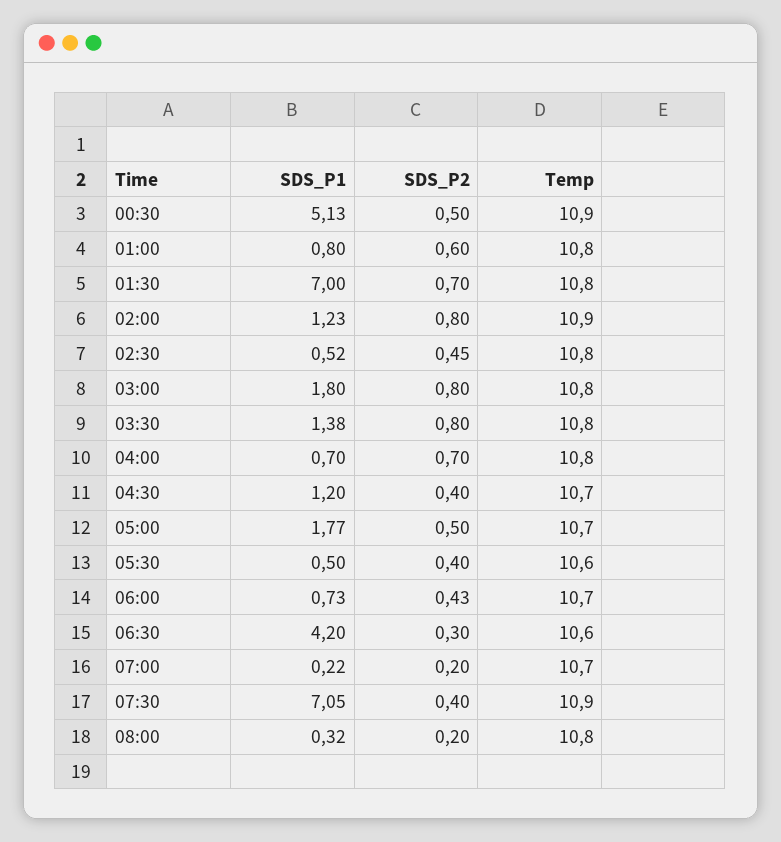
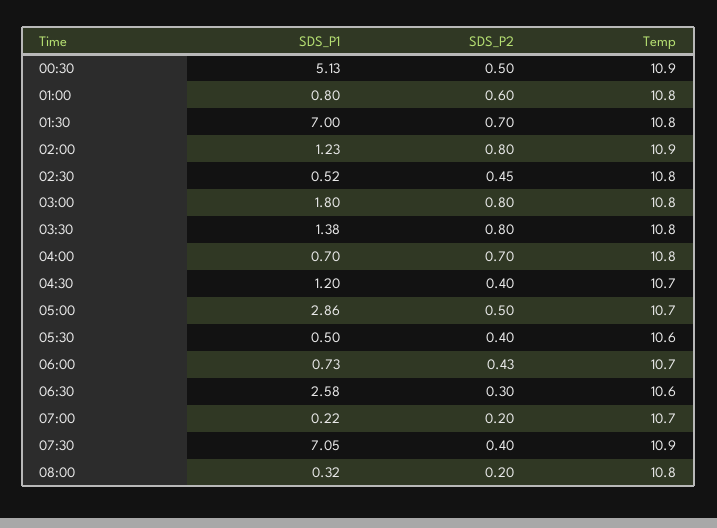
  {
    "SDS_P1": {
      "00:30": 5.13,
      "01:00": 0.8,
      "01:30": 7,
      "02:00": 1.23,
      "02:30": 0.52,
      "03:00": 1.8,
      "03:30": 1.38,
      "04:00": 0.7,
      "04:30": 1.2,
-     "05:00": 1.77,
+     "05:00": 2.86,
      "05:30": 0.5,
      "06:00": 0.73,
-     "06:30": 4.2,
+     "06:30": 2.58,
      "07:00": 0.22,
      "07:30": 7.05,
      "08:00": 0.32
    },
    "SDS_P2": {
      "00:30": 0.5,
      "01:00": 0.6,
      "01:30": 0.7,
      "02:00": 0.8,
      "02:30": 0.45,
      "03:00": 0.8,
      "03:30": 0.8,
      "04:00": 0.7,
      "04:30": 0.4,
      "05:00": 0.5,
      "05:30": 0.4,
      "06:00": 0.43,
      "06:30": 0.3,
      "07:00": 0.2,
      "07:30": 0.4,
      "08:00": 0.2
    },
    "Temp": {
      "00:30": 10.9,
      "01:00": 10.8,
      "01:30": 10.8,
      "02:00": 10.9,
      "02:30": 10.8,
      "03:00": 10.8,
      "03:30": 10.8,
      "04:00": 10.8,
      "04:30": 10.7,
      "05:00": 10.7,
      "05:30": 10.6,
      "06:00": 10.7,
      "06:30": 10.6,
      "07:00": 10.7,
      "07:30": 10.9,
      "08:00": 10.8
    }
  }

